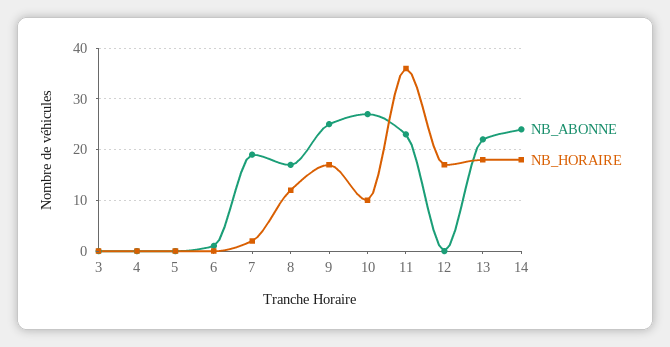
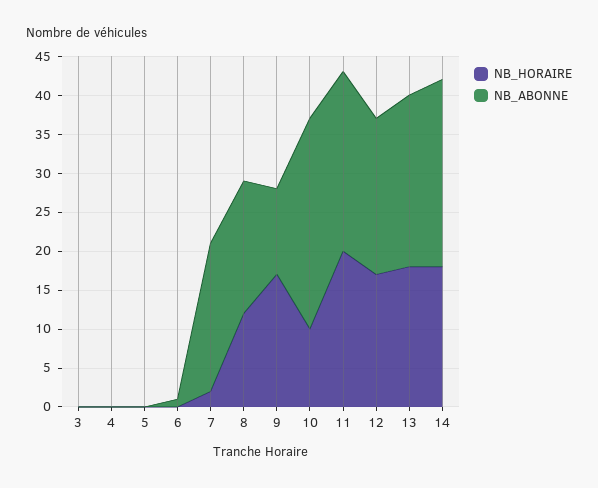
  {
    "NB_ABONNE": {
      "3": 0,
      "4": 0,
      "5": 0,
      "6": 0,
      "7": 20,
      "8": 15,
-     "9": 25,
+     "9": 10,
      "10": 25,
      "11": 25,
-     "12": 0,
+     "12": 20,
      "13": 20,
      "14": 25
    },
    "NB_HORAIRE": {
      "3": 0,
      "4": 0,
      "5": 0,
      "6": 0,
      "7": 0,
      "8": 10,
      "9": 15,
      "10": 10,
-     "11": 35,
+     "11": 20,
      "12": 15,
      "13": 20,
      "14": 20
    }
  }

